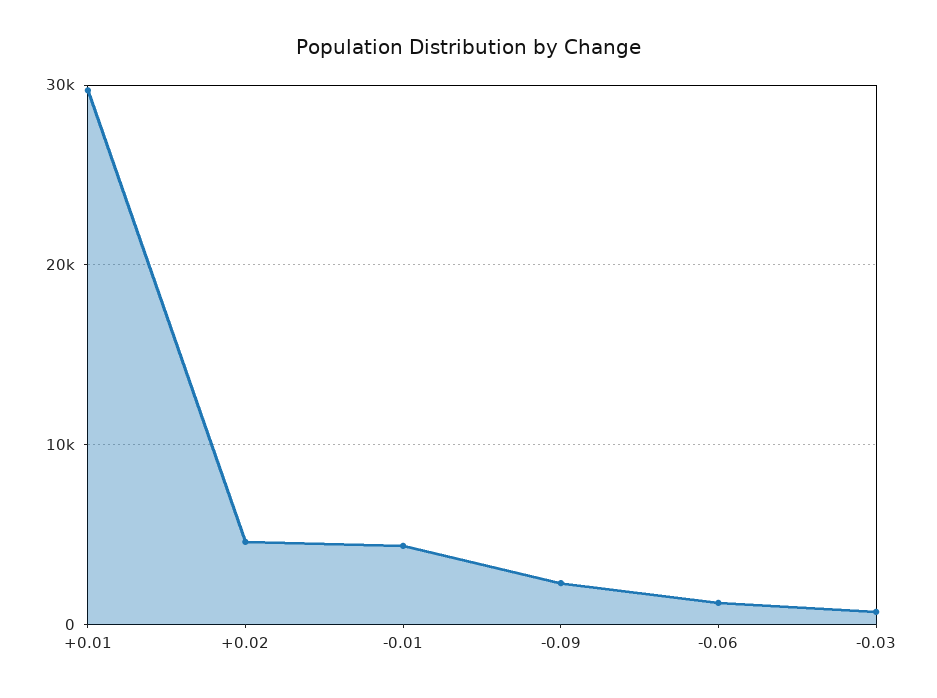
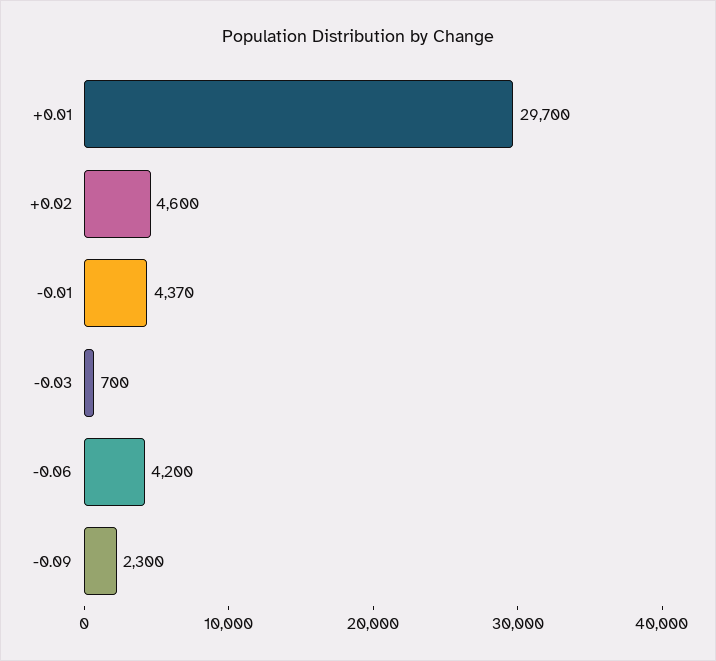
  {
    "+0.01": 29700,
    "+0.02": 4600,
    "-0.01": 4370,
    "-0.09": 2300,
-   "-0.06": 1000,
+   "-0.06": 4200,
    "-0.03": 700
  }

